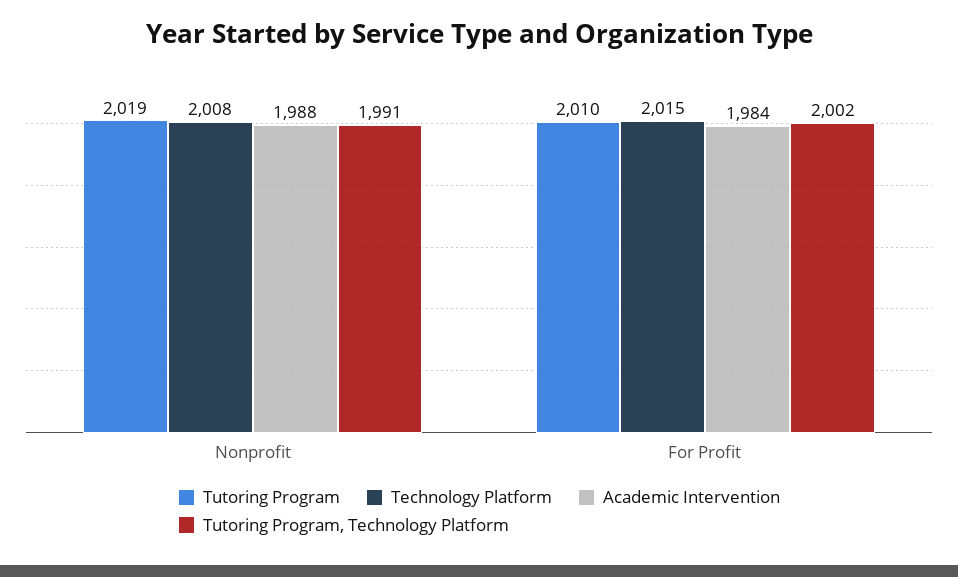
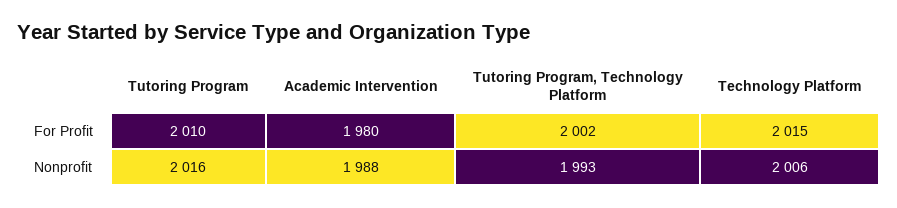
  {
    "Tutoring Program": {
-     "Nonprofit": 2019,
+     "Nonprofit": 2016,
      "For Profit": 2010
    },
    "Technology Platform": {
-     "Nonprofit": 2008,
+     "Nonprofit": 2006,
      "For Profit": 2015
    },
    "Academic Intervention": {
      "Nonprofit": 1988,
-     "For Profit": 1984
+     "For Profit": 1980
    },
    "Tutoring Program, Technology Platform": {
-     "Nonprofit": 1991,
+     "Nonprofit": 1993,
      "For Profit": 2002
    }
  }

